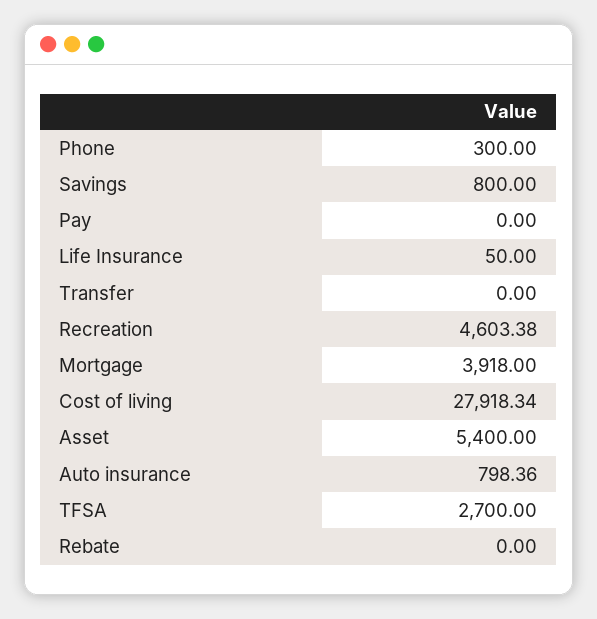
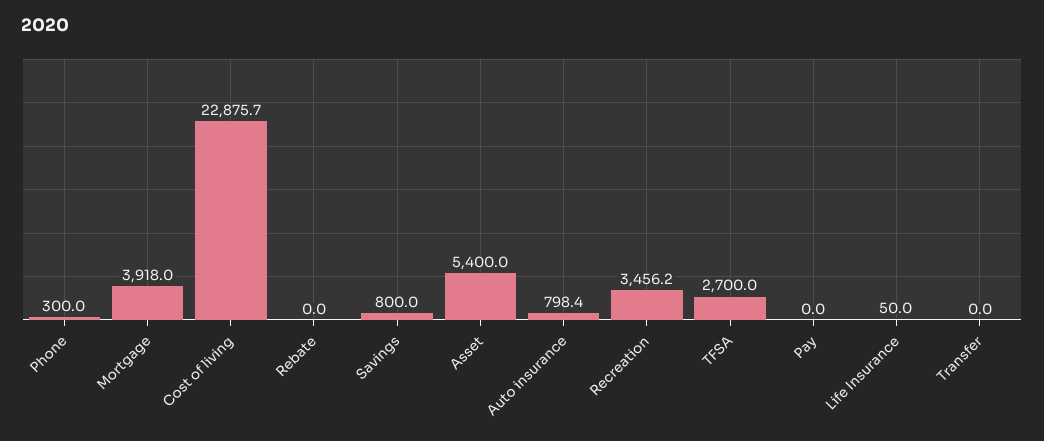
  {
    "Phone": 300,
    "Savings": 800,
    "Pay": 0,
    "Life Insurance": 50,
    "Transfer": 0,
-   "Recreation": 4603.38,
+   "Recreation": 3456.2,
    "Mortgage": 3918,
-   "Cost of living": 27918.34,
+   "Cost of living": 22875.7,
    "Asset": 5400,
    "Auto insurance": 798.36,
    "TFSA": 2700,
    "Rebate": 0
  }

